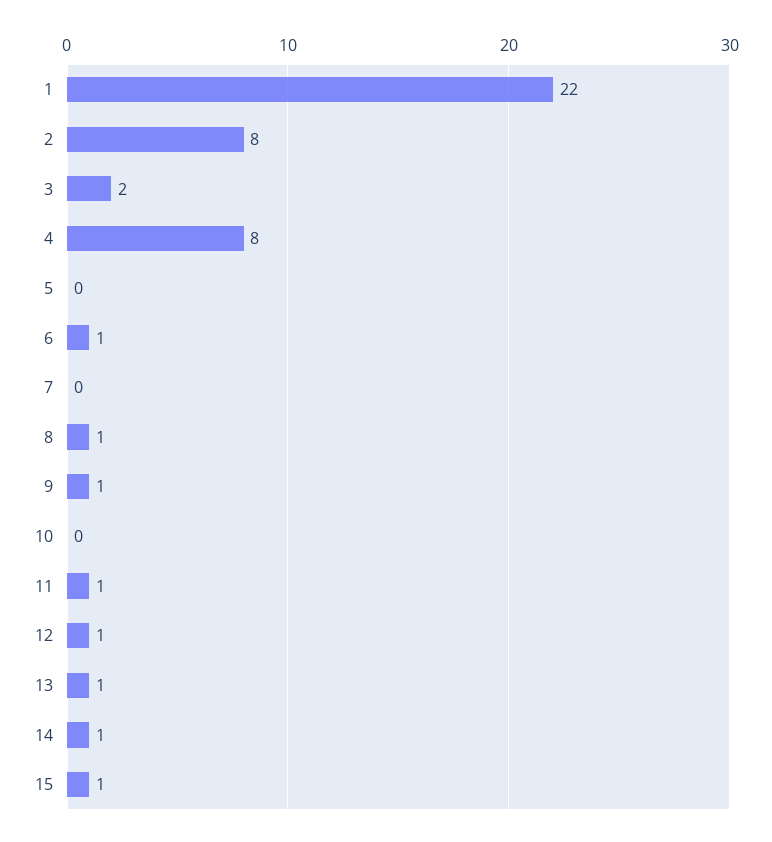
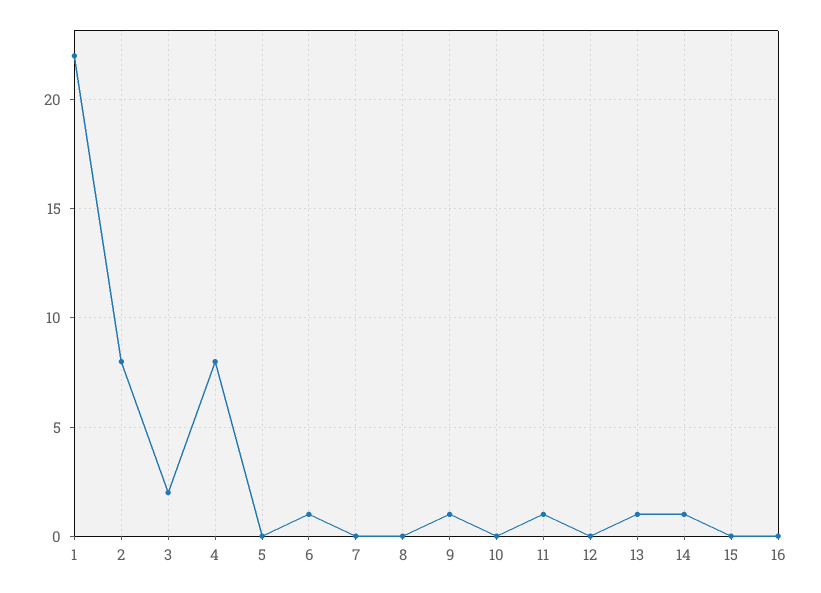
  {
    "1": 22,
    "2": 8,
    "3": 2,
    "4": 8,
    "5": 0,
    "6": 1,
    "7": 0,
-   "8": 1,
+   "8": 0,
    "9": 1,
    "10": 0,
    "11": 1,
-   "12": 1,
+   "12": 0,
    "13": 1,
    "14": 1,
-   "15": 1
+   "15": 0,
+   "16": 0
  }

